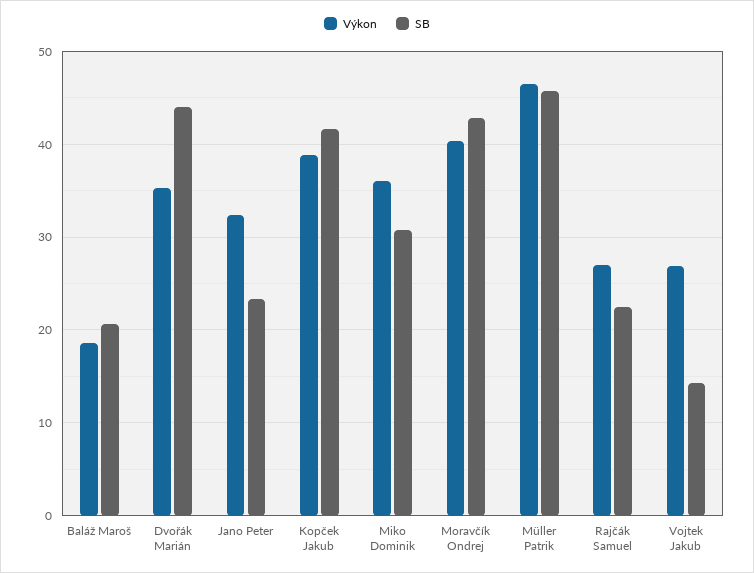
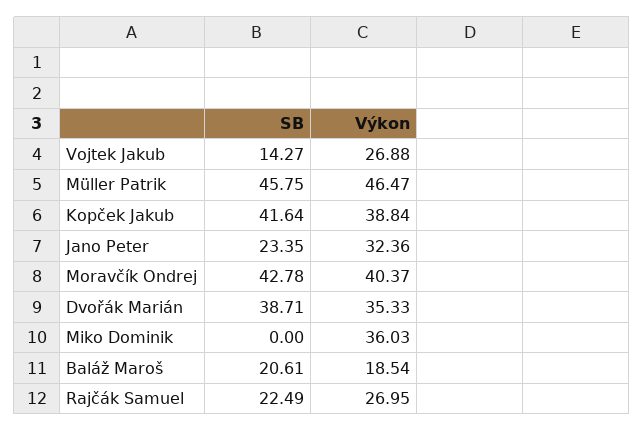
  {
    "Výkon": {
      "Baláž Maroš": 18.54,
      "Dvořák Marián": 35.33,
      "Jano Peter": 32.36,
      "Kopček Jakub": 38.84,
      "Miko Dominik": 36.03,
      "Moravčík Ondrej": 40.37,
      "Müller Patrik": 46.47,
      "Rajčák Samuel": 26.95,
      "Vojtek Jakub": 26.88
    },
    "SB": {
      "Baláž Maroš": 20.61,
-     "Dvořák Marián": 44,
+     "Dvořák Marián": 38.71,
      "Jano Peter": 23.35,
      "Kopček Jakub": 41.64,
-     "Miko Dominik": 31,
+     "Miko Dominik": 0,
      "Moravčík Ondrej": 42.78,
      "Müller Patrik": 45.75,
      "Rajčák Samuel": 22.49,
      "Vojtek Jakub": 14.27
    }
  }

